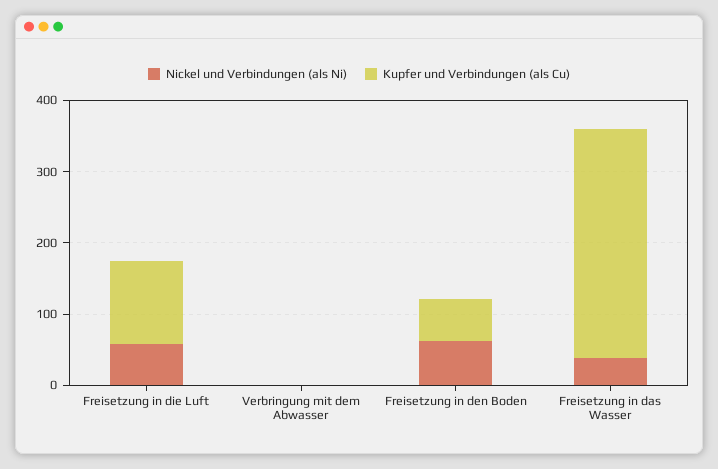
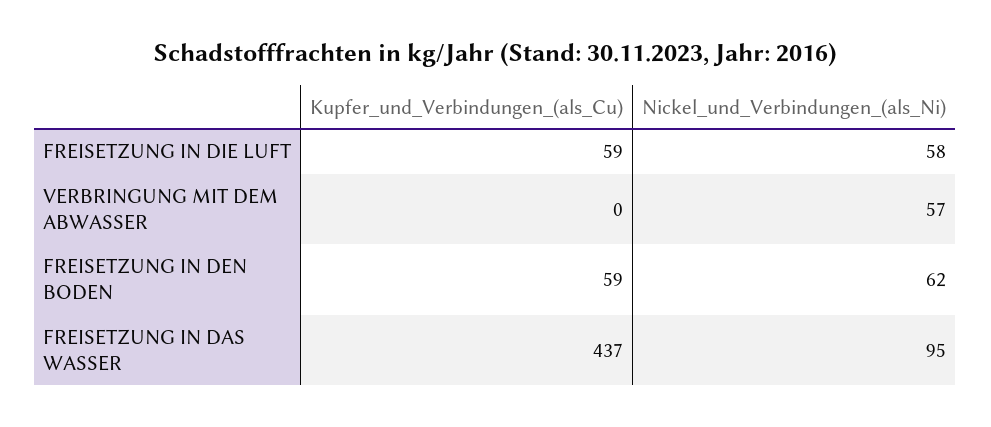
  {
    "Nickel und Verbindungen (als Ni)": {
      "Freisetzung in die Luft": 58,
-     "Verbringung mit dem Abwasser": 0,
+     "Verbringung mit dem Abwasser": 57,
      "Freisetzung in den Boden": 62,
-     "Freisetzung in das Wasser": 40
+     "Freisetzung in das Wasser": 95
    },
    "Kupfer und Verbindungen (als Cu)": {
-     "Freisetzung in die Luft": 120,
+     "Freisetzung in die Luft": 59,
      "Verbringung mit dem Abwasser": 0,
      "Freisetzung in den Boden": 59,
-     "Freisetzung in das Wasser": 320
+     "Freisetzung in das Wasser": 437
    }
  }

